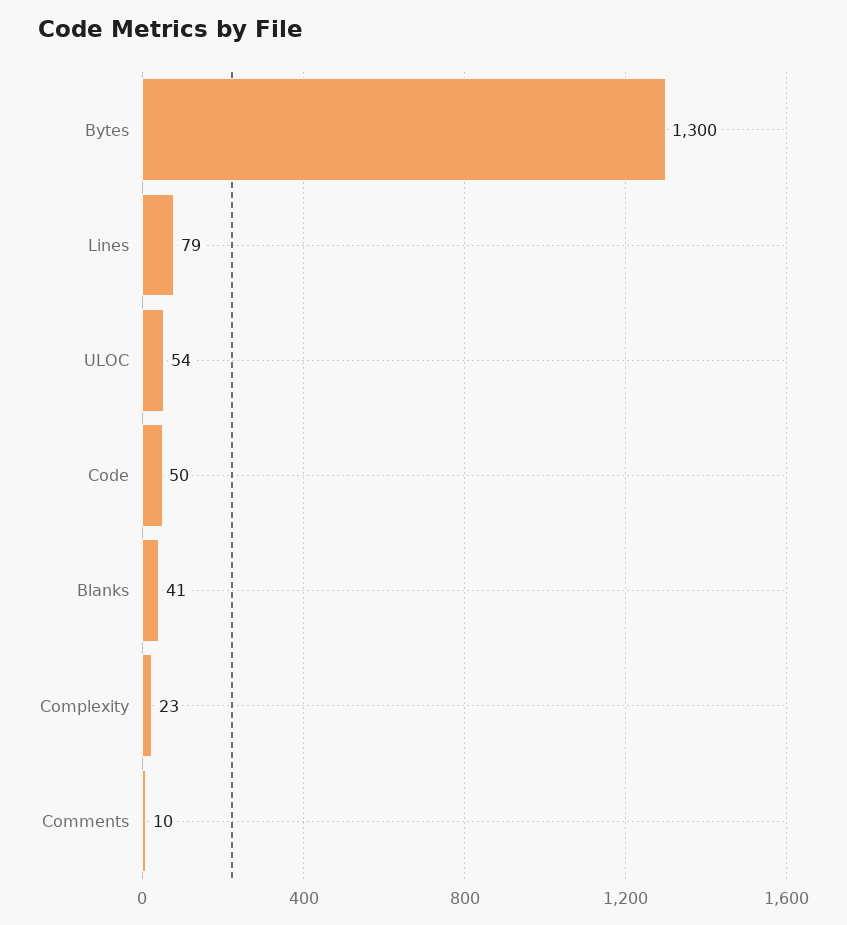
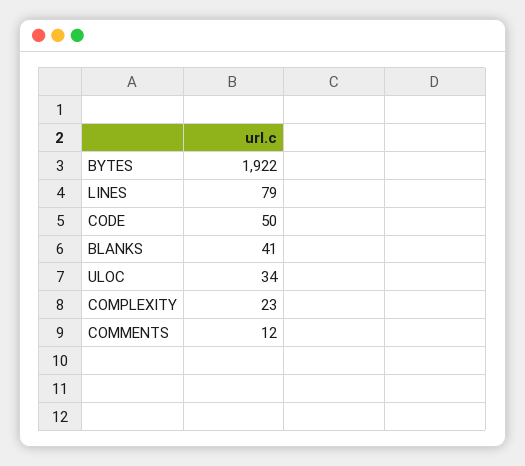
  {
-   "Bytes": 1300,
+   "Bytes": 1922,
    "Lines": 79,
-   "ULOC": 54,
+   "ULOC": 34,
    "Code": 50,
    "Blanks": 41,
    "Complexity": 23,
-   "Comments": 10
+   "Comments": 12
  }

